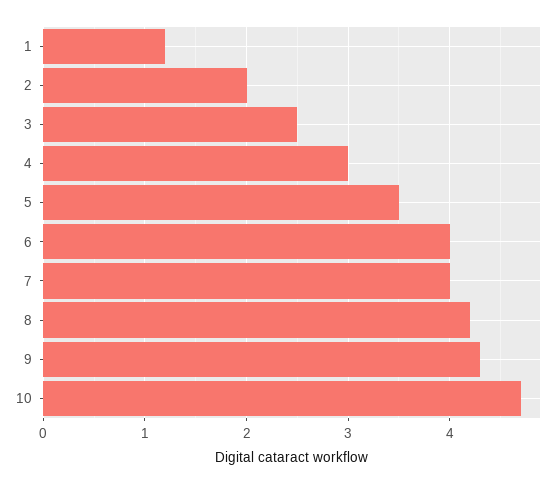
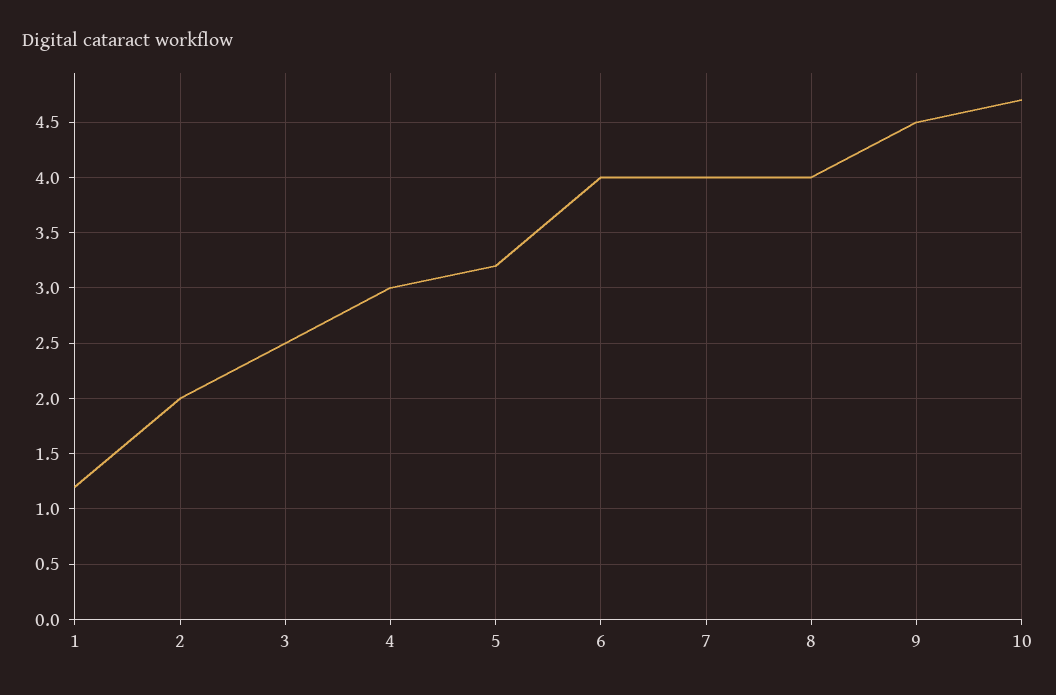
  {
    "1": 1.2,
    "2": 2,
    "3": 2.5,
    "4": 3,
-   "5": 3.5,
+   "5": 3.2,
    "6": 4,
    "7": 4,
-   "8": 4.2,
+   "8": 4,
-   "9": 4.3,
+   "9": 4.5,
    "10": 4.7
  }

